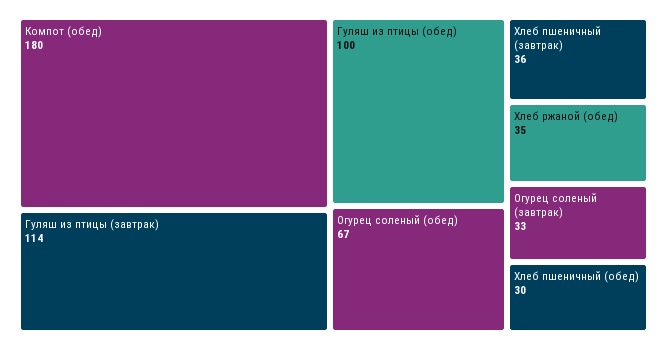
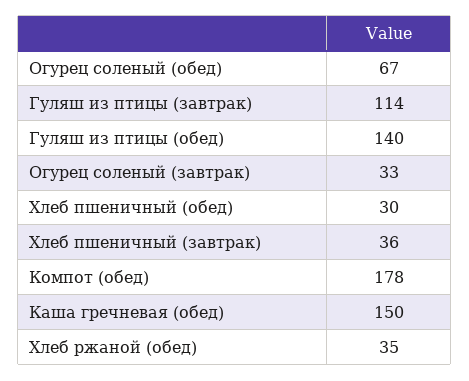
  {
-   "Компот (обед)": 180,
+   "Компот (обед)": 178,
    "Гуляш из птицы (завтрак)": 114,
-   "Гуляш из птицы (обед)": 100,
+   "Гуляш из птицы (обед)": 140,
    "Огурец соленый (обед)": 67,
    "Хлеб пшеничный (завтрак)": 36,
    "Хлеб ржаной (обед)": 35,
    "Огурец соленый (завтрак)": 33,
-   "Хлеб пшеничный (обед)": 30
+   "Хлеб пшеничный (обед)": 30,
+   "Каша гречневая (обед)": 150
  }

